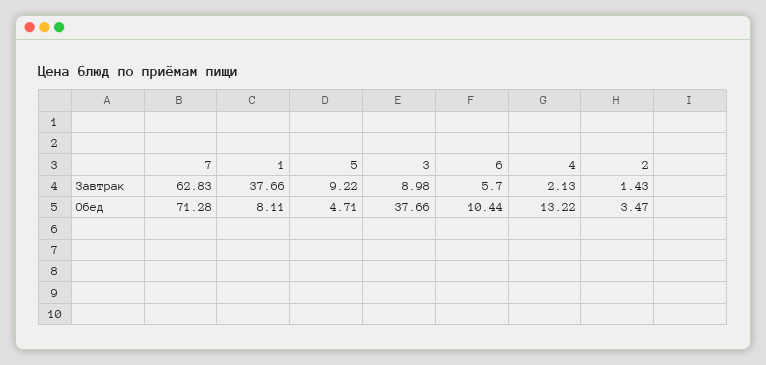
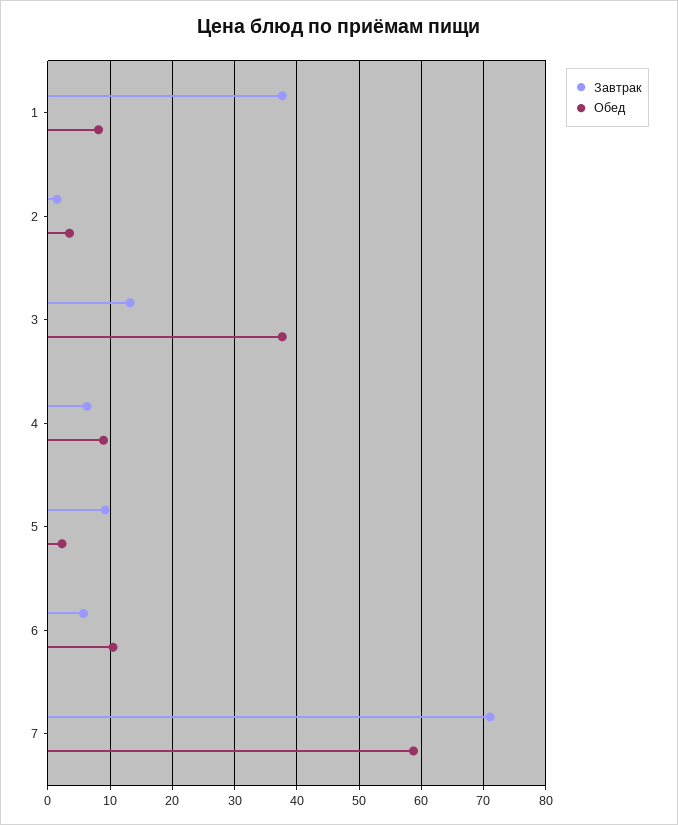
  {
    "Завтрак": {
-     "7": 62.83,
+     "7": 71,
      "1": 37.66,
      "5": 9.22,
-     "3": 8.98,
+     "3": 13,
      "6": 5.7,
-     "4": 2.13,
+     "4": 6,
      "2": 1.43
    },
    "Обед": {
-     "7": 71.28,
+     "7": 59,
      "1": 8.11,
-     "5": 4.71,
+     "5": 2,
      "3": 37.66,
      "6": 10.44,
-     "4": 13.22,
+     "4": 9,
      "2": 3.47
    }
  }

